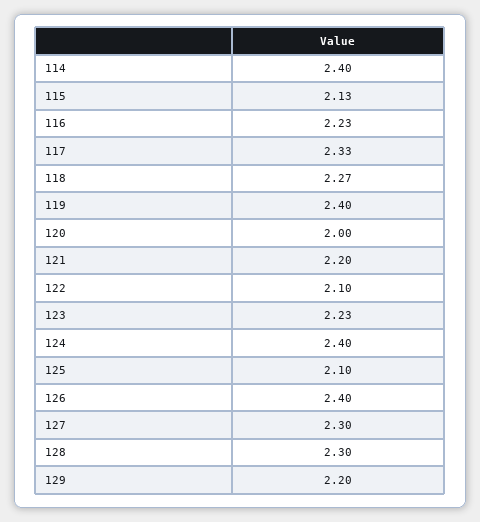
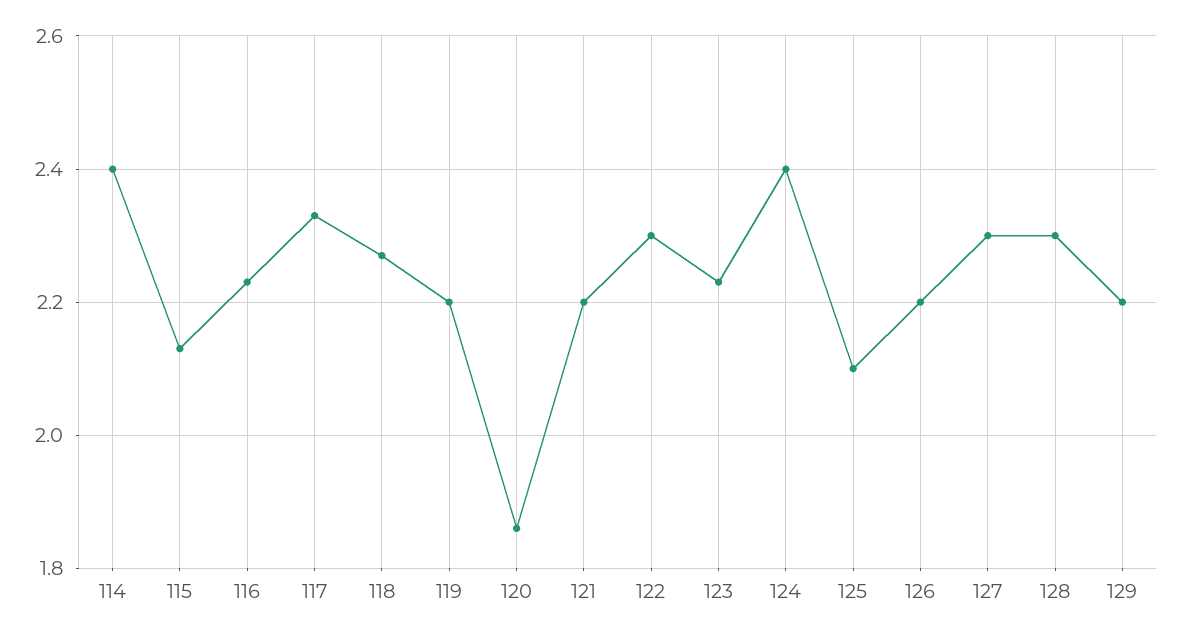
  {
    "114": 2.4,
    "115": 2.13,
    "116": 2.23,
    "117": 2.33,
    "118": 2.27,
-   "119": 2.4,
+   "119": 2.2,
-   "120": 2,
+   "120": 1.85,
    "121": 2.2,
-   "122": 2.1,
+   "122": 2.3,
    "123": 2.23,
    "124": 2.4,
    "125": 2.1,
-   "126": 2.4,
+   "126": 2.2,
    "127": 2.3,
    "128": 2.3,
    "129": 2.2
  }

